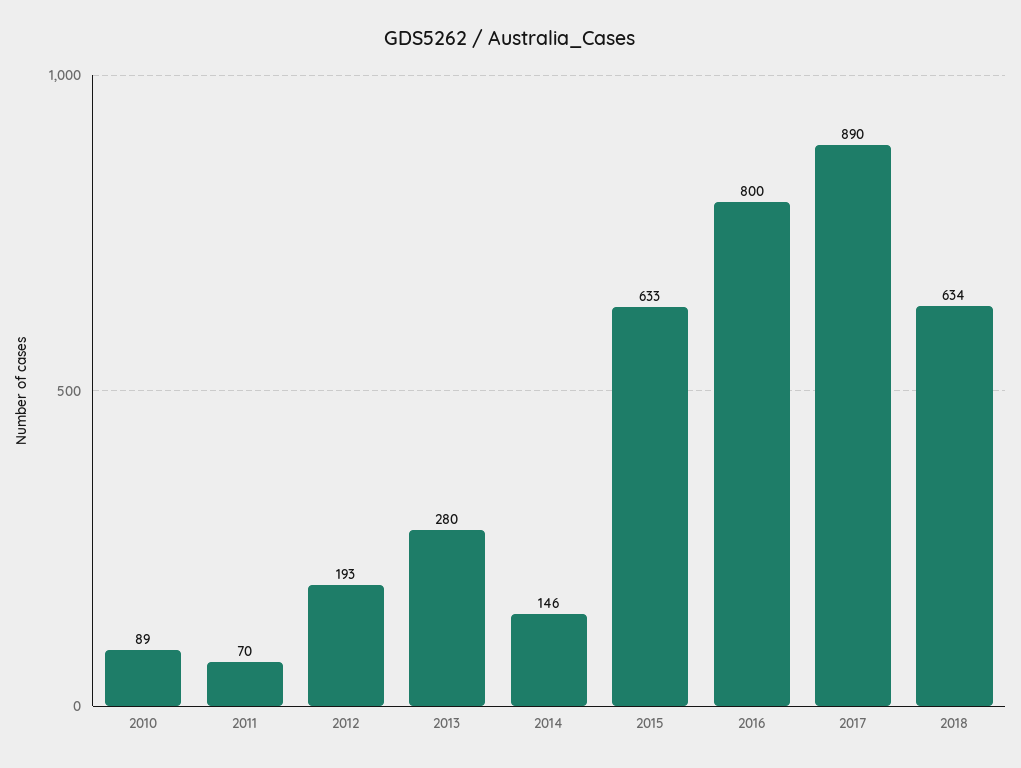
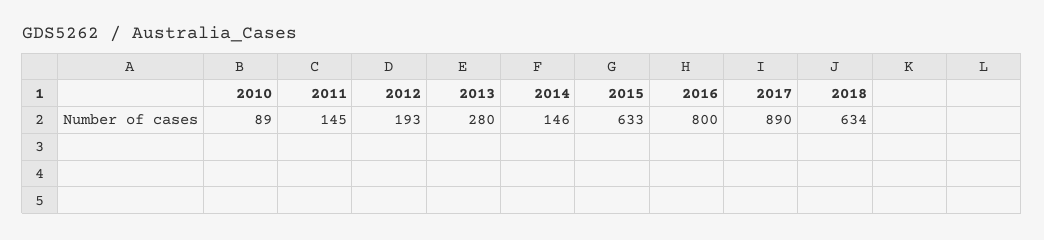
  {
    "2010": 89,
-   "2011": 70,
+   "2011": 145,
    "2012": 193,
    "2013": 280,
    "2014": 146,
    "2015": 633,
    "2016": 800,
    "2017": 890,
    "2018": 634
  }

